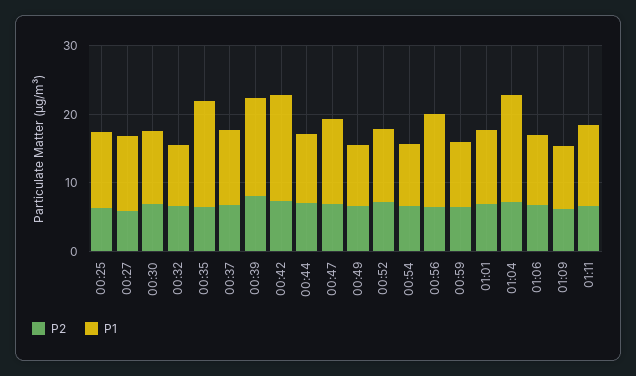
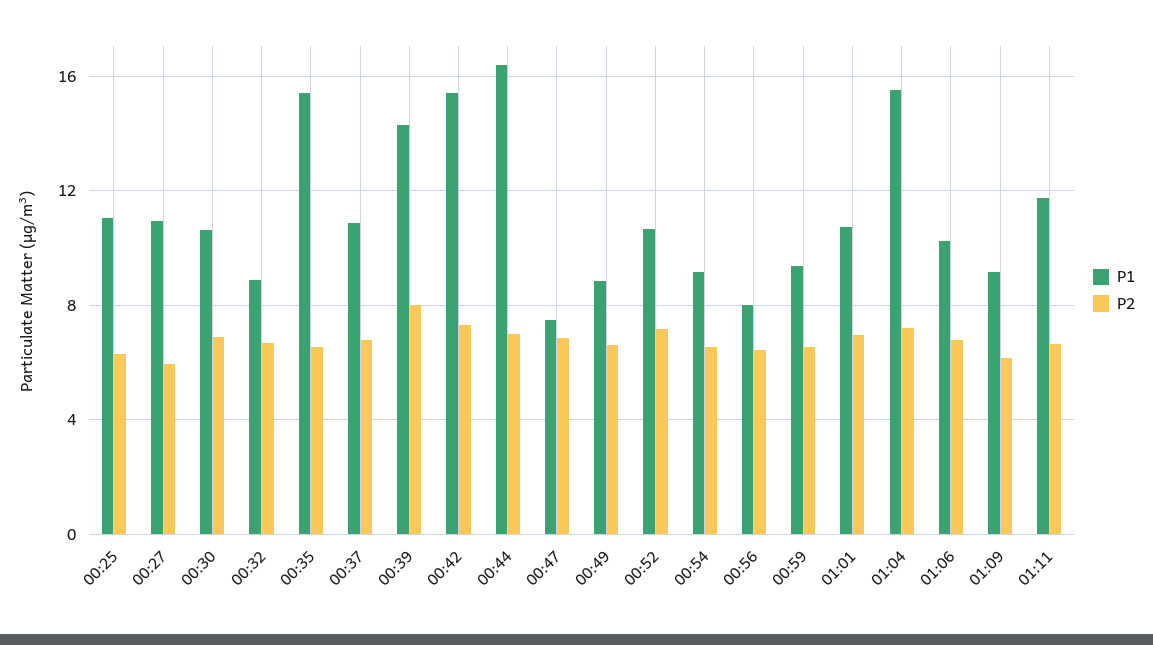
  {
    "P2": {
      "00:25": 6.5,
      "00:27": 6,
      "00:30": 7,
      "00:32": 6.5,
      "00:35": 6.5,
      "00:37": 7,
      "00:39": 8,
      "00:42": 7.5,
      "00:44": 7,
      "00:47": 7,
      "00:49": 6.5,
      "00:52": 7,
      "00:54": 6.5,
      "00:56": 6.5,
      "00:59": 6.5,
      "01:01": 7,
      "01:04": 7,
      "01:06": 7,
      "01:09": 6,
      "01:11": 6.5
    },
    "P1": {
      "00:25": 11,
      "00:27": 11,
      "00:30": 10.5,
      "00:32": 9,
      "00:35": 15.5,
      "00:37": 11,
      "00:39": 14.5,
      "00:42": 15.5,
-     "00:44": 10,
+     "00:44": 16.5,
-     "00:47": 12,
+     "00:47": 7.5,
      "00:49": 9,
      "00:52": 10.5,
      "00:54": 9,
-     "00:56": 14,
+     "00:56": 8,
      "00:59": 9.5,
      "01:01": 10.5,
      "01:04": 15.5,
      "01:06": 10.5,
      "01:09": 9,
      "01:11": 12
    }
  }

